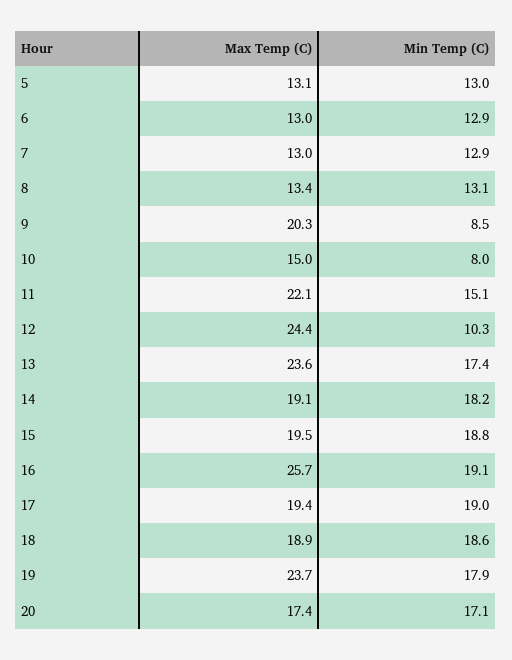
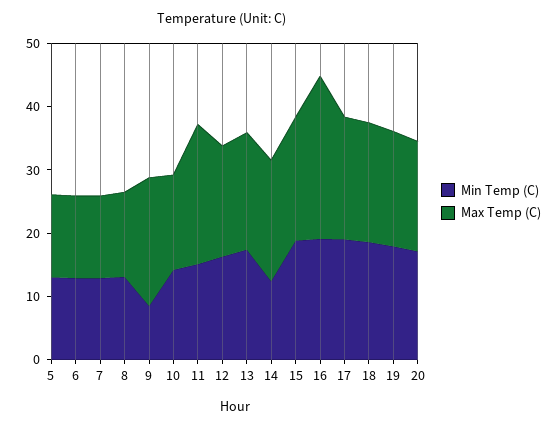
  {
    "Max Temp (C)": {
      "5": 13.1,
      "6": 13,
      "7": 13,
      "8": 13.4,
      "9": 20.3,
      "10": 15,
      "11": 22.1,
-     "12": 24.4,
+     "12": 18,
-     "13": 23.6,
+     "13": 18,
      "14": 19.1,
      "15": 19.5,
      "16": 25.7,
      "17": 19.4,
      "18": 18.9,
-     "19": 23.7,
+     "19": 18,
      "20": 17.4
    },
    "Min Temp (C)": {
      "5": 13,
      "6": 12.9,
      "7": 12.9,
      "8": 13.1,
      "9": 8.5,
-     "10": 8,
+     "10": 14,
      "11": 15.1,
-     "12": 10.3,
+     "12": 16,
      "13": 17.4,
-     "14": 18.2,
+     "14": 12,
      "15": 18.8,
      "16": 19.1,
      "17": 19,
      "18": 18.6,
      "19": 17.9,
      "20": 17.1
    }
  }

